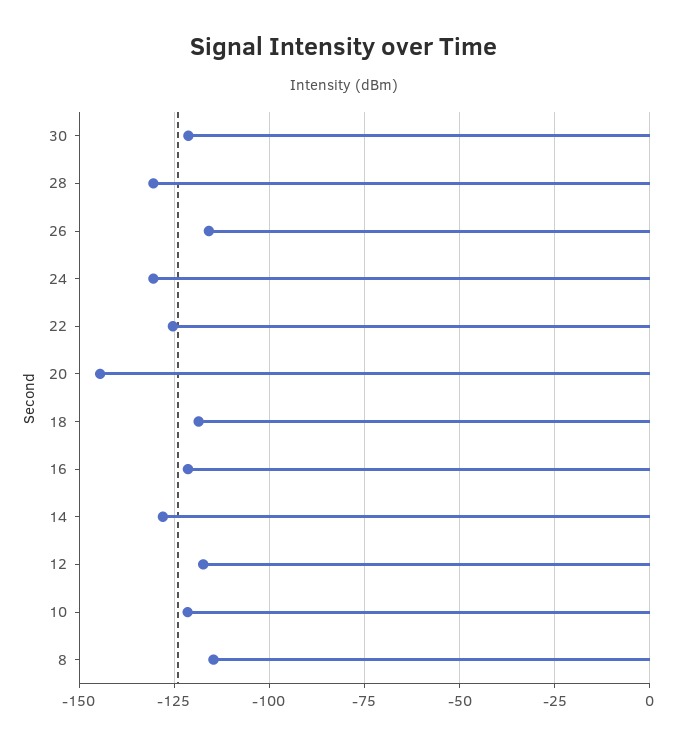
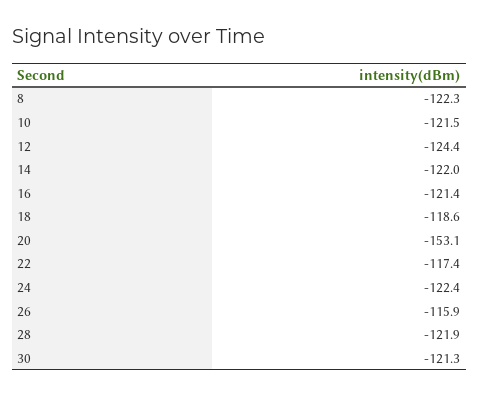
  {
    "30": -121.3,
-   "28": -130,
+   "28": -121.9,
    "26": -115.9,
-   "24": -130,
+   "24": -122.4,
-   "22": -125,
+   "22": -117.4,
-   "20": -145,
+   "20": -153.1,
    "18": -118.6,
    "16": -121.4,
-   "14": -127.5,
+   "14": -122,
-   "12": -117.5,
+   "12": -124.4,
    "10": -121.5,
-   "8": -115
+   "8": -122.3
  }

